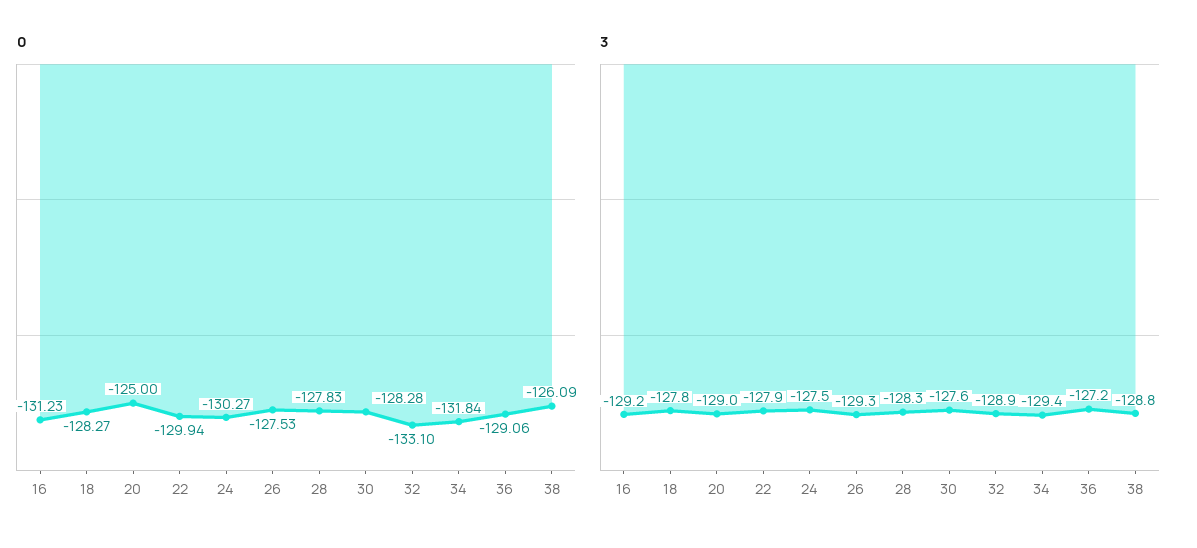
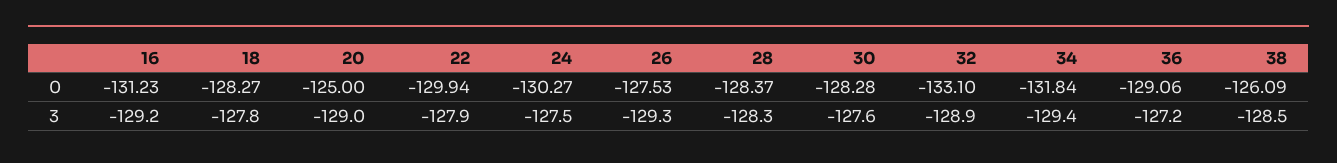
  {
    "0": {
      "16": -131.23,
      "18": -128.27,
      "20": -125,
      "22": -129.94,
      "24": -130.27,
      "26": -127.53,
-     "28": -127.83,
+     "28": -128.37,
      "30": -128.28,
      "32": -133.1,
      "34": -131.84,
      "36": -129.06,
      "38": -126.09
    },
    "3": {
      "16": -129.2,
      "18": -127.8,
      "20": -129,
      "22": -127.9,
      "24": -127.5,
      "26": -129.3,
      "28": -128.3,
      "30": -127.6,
      "32": -128.9,
      "34": -129.4,
      "36": -127.2,
-     "38": -128.8
+     "38": -128.5
    }
  }

